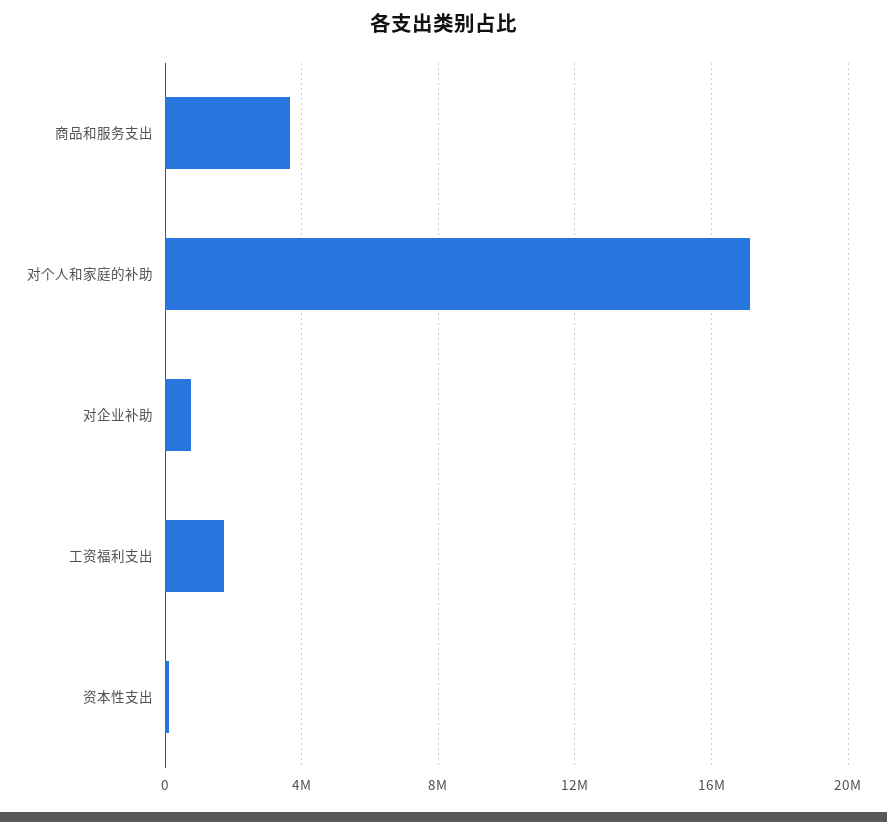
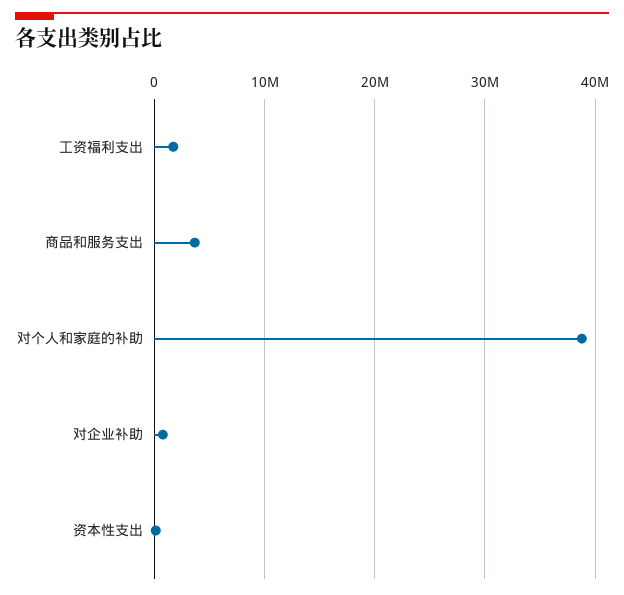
  {
    "商品和服务支出": 3500000,
-   "对个人和家庭的补助": 17000000,
+   "对个人和家庭的补助": 39000000,
    "对企业补助": 1000000,
    "工资福利支出": 1500000,
    "资本性支出": 0
  }

